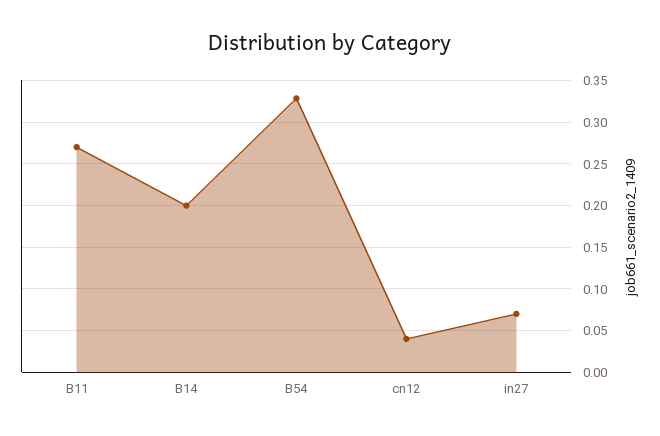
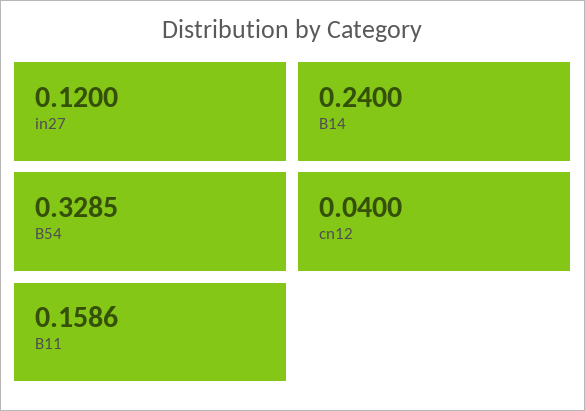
  {
-   "B11": 0.27,
+   "B11": 0.1586,
-   "B14": 0.2,
+   "B14": 0.24,
    "B54": 0.3285,
    "cn12": 0.04,
-   "in27": 0.07
+   "in27": 0.12
  }

